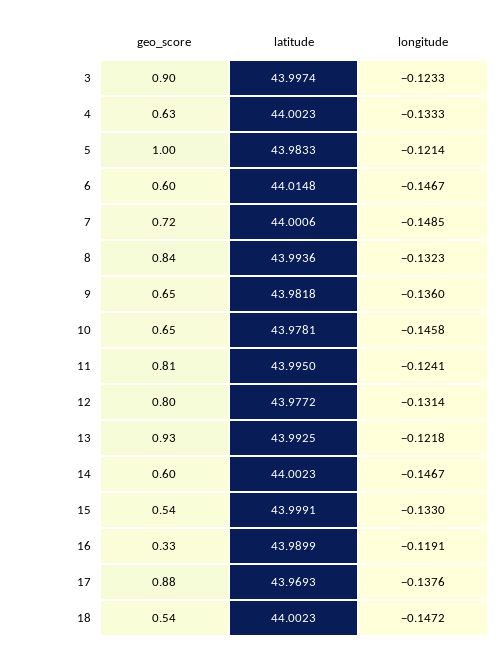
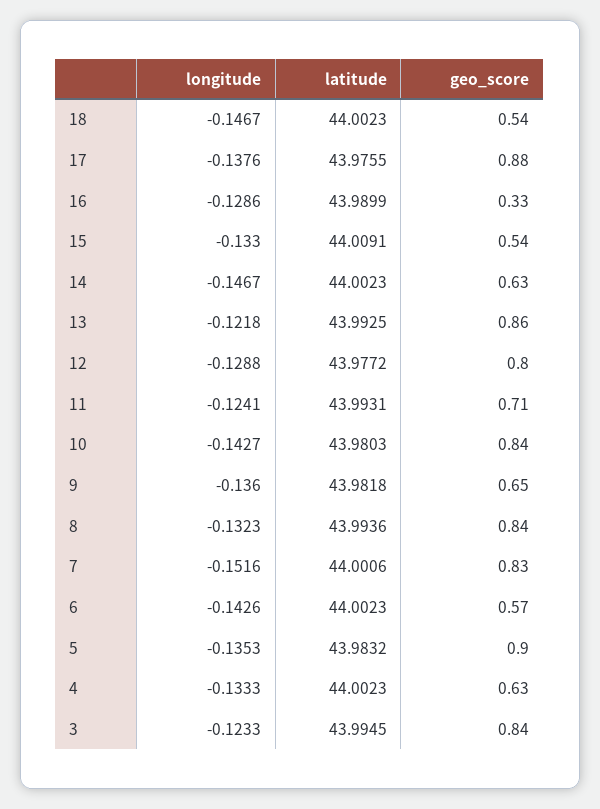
  {
    "geo_score": {
-     "3": 0.9,
+     "3": 0.84,
      "4": 0.63,
-     "5": 1,
+     "5": 0.9,
-     "6": 0.6,
+     "6": 0.57,
-     "7": 0.72,
+     "7": 0.83,
      "8": 0.84,
      "9": 0.65,
-     "10": 0.65,
+     "10": 0.84,
-     "11": 0.81,
+     "11": 0.71,
      "12": 0.8,
-     "13": 0.93,
+     "13": 0.86,
-     "14": 0.6,
+     "14": 0.63,
      "15": 0.54,
      "16": 0.33,
      "17": 0.88,
      "18": 0.54
    },
    "latitude": {
-     "3": 43.9974,
+     "3": 43.9945,
      "4": 44.0023,
-     "5": 43.9833,
+     "5": 43.9832,
-     "6": 44.0148,
+     "6": 44.0023,
      "7": 44.0006,
      "8": 43.9936,
      "9": 43.9818,
-     "10": 43.9781,
+     "10": 43.9803,
-     "11": 43.995,
+     "11": 43.9931,
      "12": 43.9772,
      "13": 43.9925,
      "14": 44.0023,
-     "15": 43.9991,
+     "15": 44.0091,
      "16": 43.9899,
-     "17": 43.9693,
+     "17": 43.9755,
      "18": 44.0023
    },
    "longitude": {
      "3": -0.1233,
      "4": -0.1333,
-     "5": -0.1214,
+     "5": -0.1353,
-     "6": -0.1467,
+     "6": -0.1426,
-     "7": -0.1485,
+     "7": -0.1516,
      "8": -0.1323,
      "9": -0.136,
-     "10": -0.1458,
+     "10": -0.1427,
      "11": -0.1241,
-     "12": -0.1314,
+     "12": -0.1288,
      "13": -0.1218,
      "14": -0.1467,
      "15": -0.133,
-     "16": -0.1191,
+     "16": -0.1286,
      "17": -0.1376,
-     "18": -0.1472
+     "18": -0.1467
    }
  }

